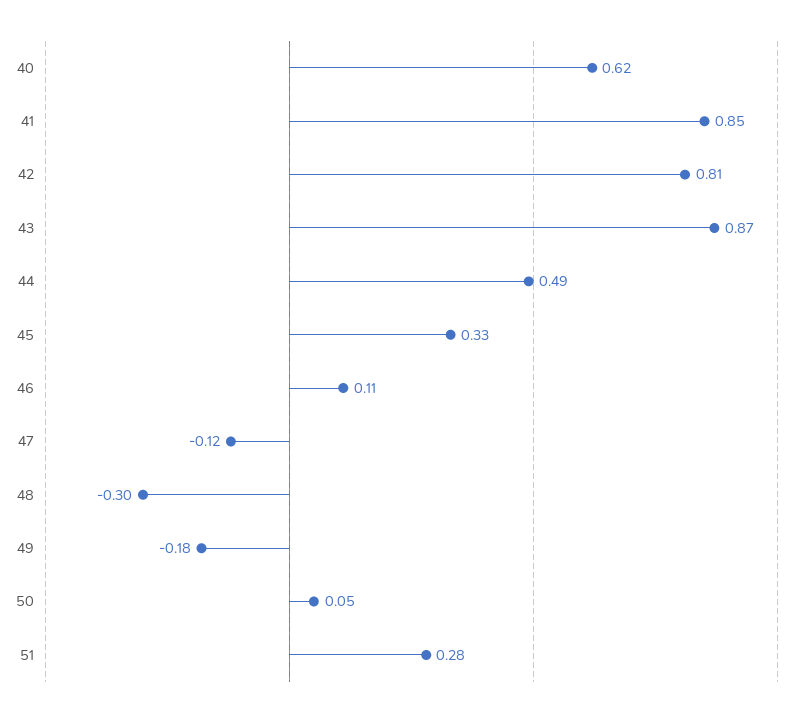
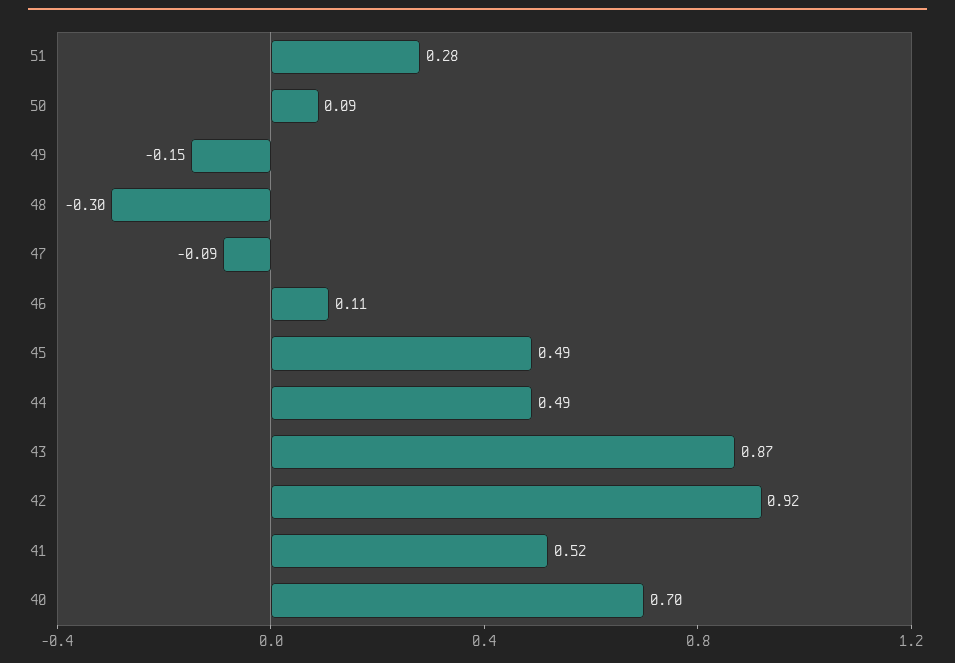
  {
-   "40": 0.62,
+   "40": 0.7,
-   "41": 0.85,
+   "41": 0.52,
-   "42": 0.81,
+   "42": 0.92,
    "43": 0.87,
    "44": 0.49,
-   "45": 0.33,
+   "45": 0.49,
    "46": 0.11,
-   "47": -0.12,
+   "47": -0.09,
    "48": -0.3,
-   "49": -0.18,
+   "49": -0.15,
-   "50": 0.05,
+   "50": 0.09,
    "51": 0.28
  }

